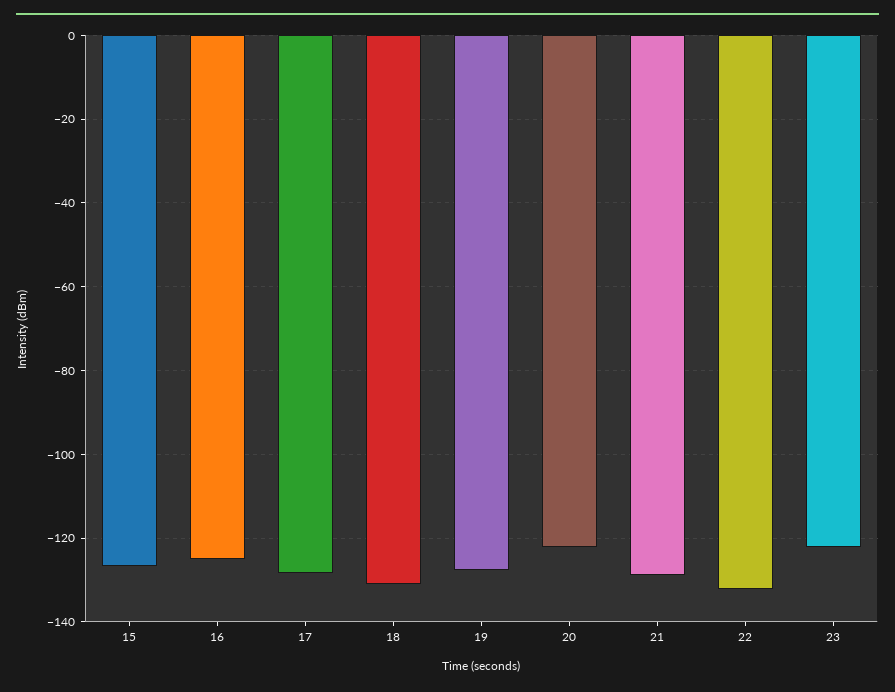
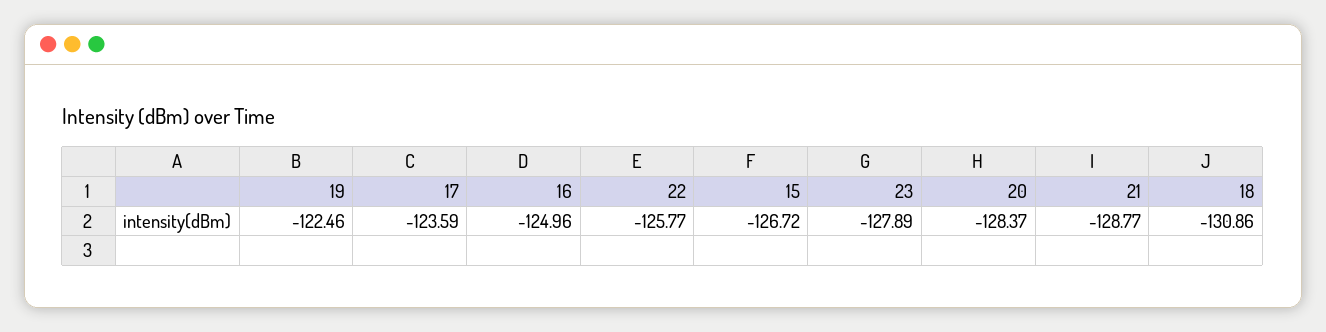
  {
    "15": -126.72,
    "16": -124.96,
-   "17": -128,
+   "17": -123.59,
    "18": -130.86,
-   "19": -128,
+   "19": -122.46,
-   "20": -122,
+   "20": -128.37,
    "21": -128.77,
-   "22": -132,
+   "22": -125.77,
-   "23": -122
+   "23": -127.89
  }

